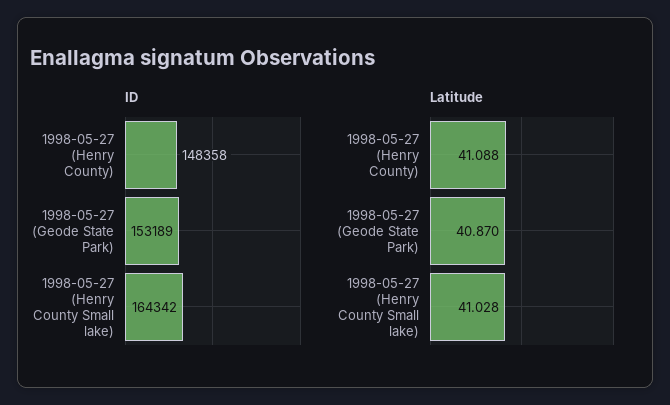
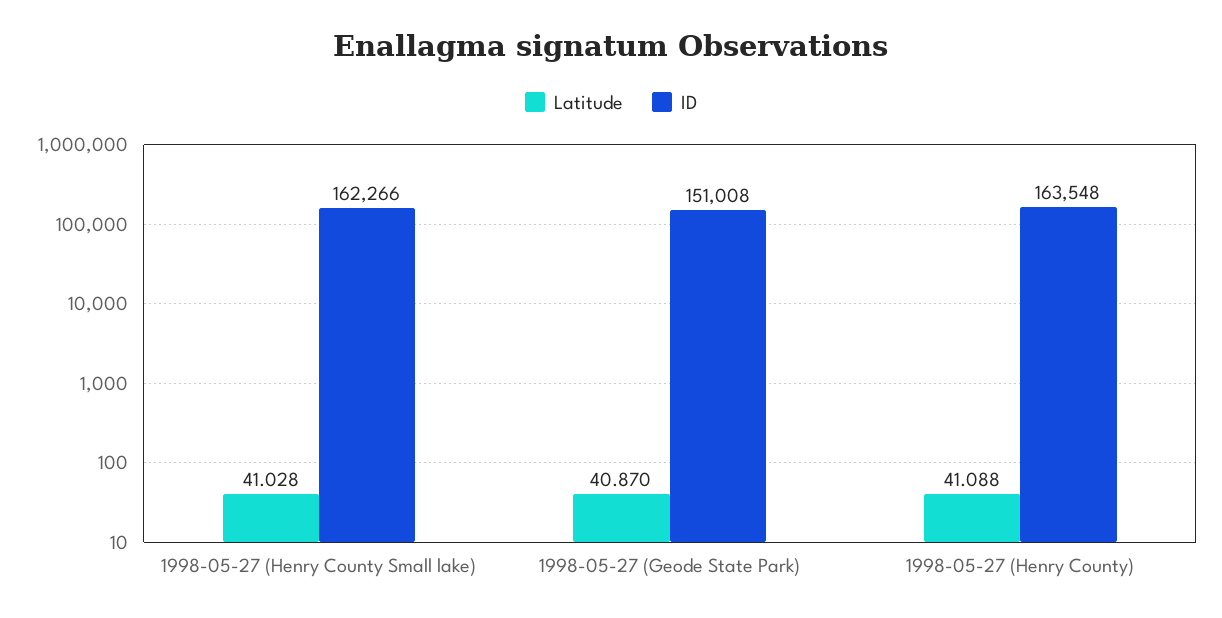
  {
    "ID": {
-     "1998-05-27 (Henry County)": 148358,
+     "1998-05-27 (Henry County)": 163548,
-     "1998-05-27 (Geode State Park)": 153189,
+     "1998-05-27 (Geode State Park)": 151008,
-     "1998-05-27 (Henry County Small lake)": 164342
+     "1998-05-27 (Henry County Small lake)": 162266
    },
    "Latitude": {
      "1998-05-27 (Henry County)": 41.088,
      "1998-05-27 (Geode State Park)": 40.87,
      "1998-05-27 (Henry County Small lake)": 41.028
    }
  }

